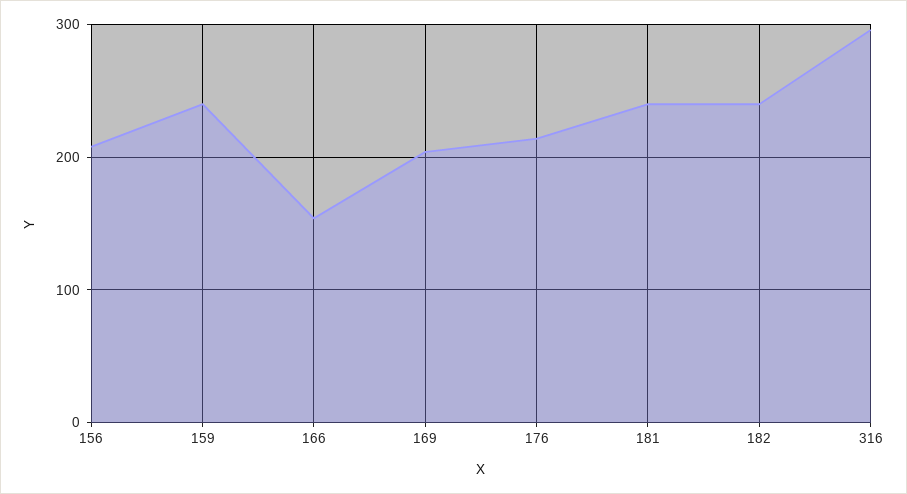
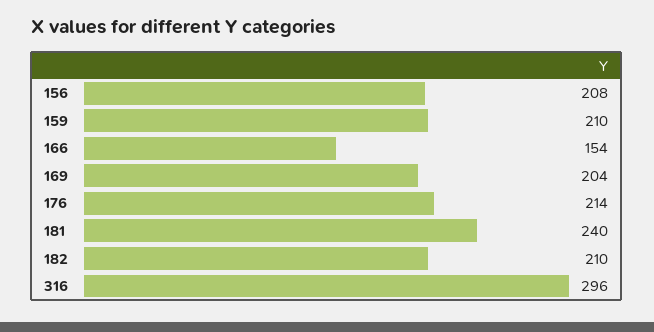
  {
    "156": 208,
-   "159": 240,
+   "159": 210,
    "166": 154,
    "169": 204,
    "176": 214,
    "181": 240,
-   "182": 240,
+   "182": 210,
    "316": 296
  }

